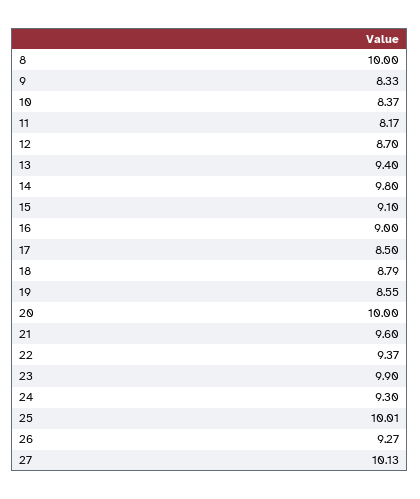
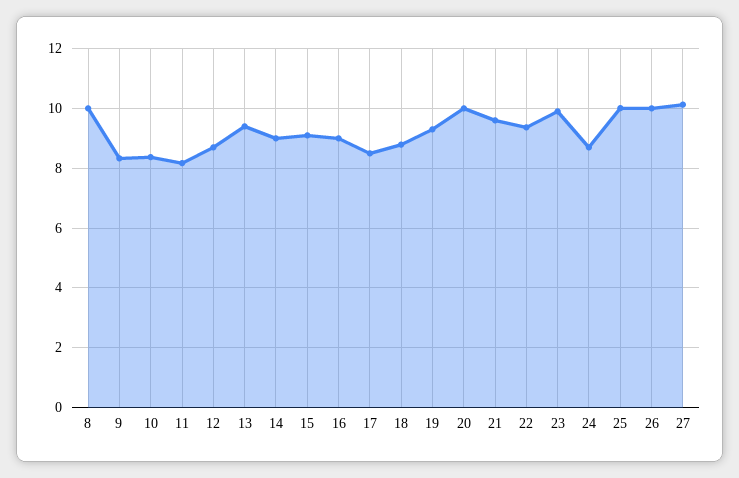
  {
    "8": 10,
    "9": 8.33,
    "10": 8.37,
    "11": 8.17,
    "12": 8.7,
    "13": 9.4,
-   "14": 9.8,
+   "14": 9,
    "15": 9.1,
    "16": 9,
    "17": 8.5,
    "18": 8.79,
-   "19": 8.55,
+   "19": 9.25,
    "20": 10,
    "21": 9.6,
    "22": 9.37,
    "23": 9.9,
-   "24": 9.3,
+   "24": 8.75,
    "25": 10.01,
-   "26": 9.27,
+   "26": 10,
    "27": 10.13
  }

